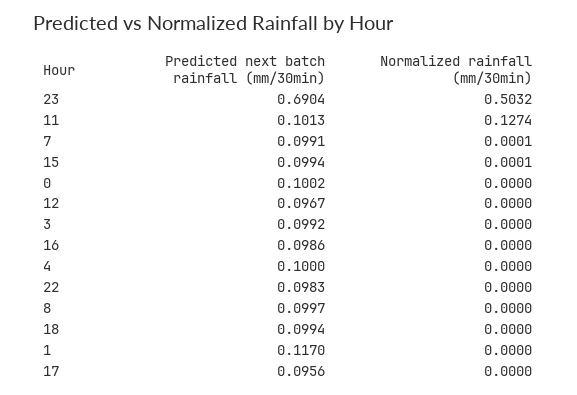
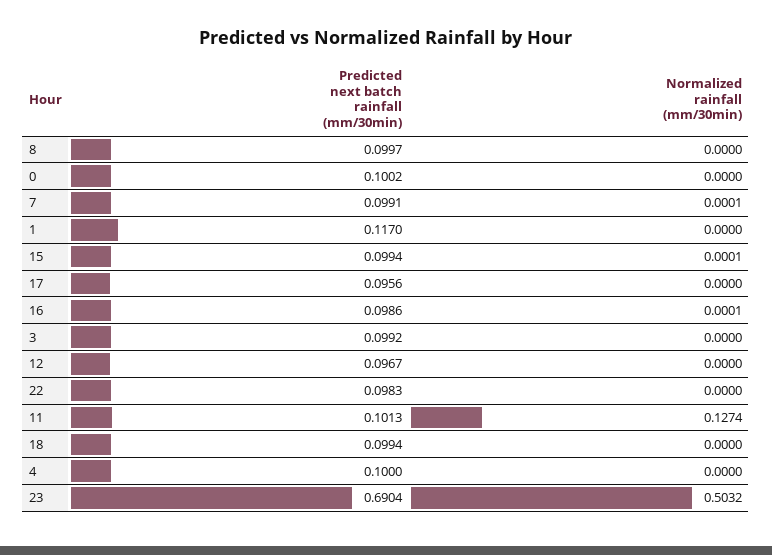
  {
    "Predicted next batch rainfall (mm/30min)": {
      "23": 0.6904,
      "11": 0.1013,
      "7": 0.0991,
      "15": 0.0994,
      "0": 0.1002,
      "12": 0.0967,
      "3": 0.0992,
      "16": 0.0986,
      "4": 0.1,
      "22": 0.0983,
      "8": 0.0997,
      "18": 0.0994,
      "1": 0.117,
      "17": 0.0956
    },
    "Normalized rainfall (mm/30min)": {
      "23": 0.5032,
      "11": 0.1274,
      "7": 0.0001,
      "15": 0.0001,
      "0": 0,
      "12": 0,
      "3": 0,
-     "16": 0,
+     "16": 0.0001,
      "4": 0,
      "22": 0,
      "8": 0,
      "18": 0,
      "1": 0,
      "17": 0
    }
  }

